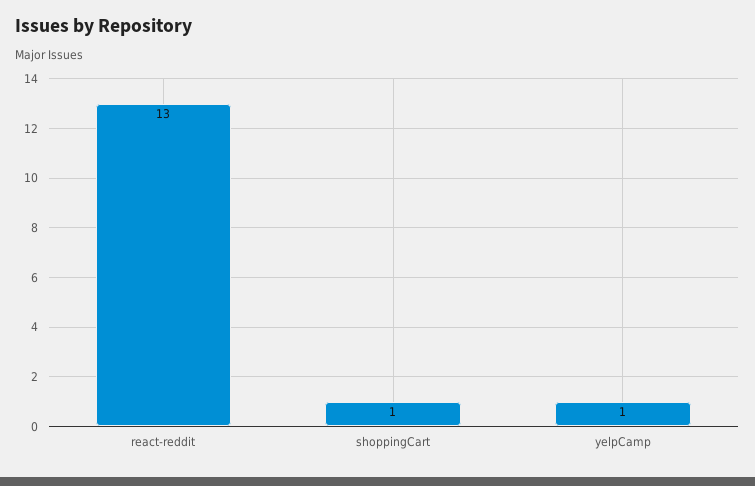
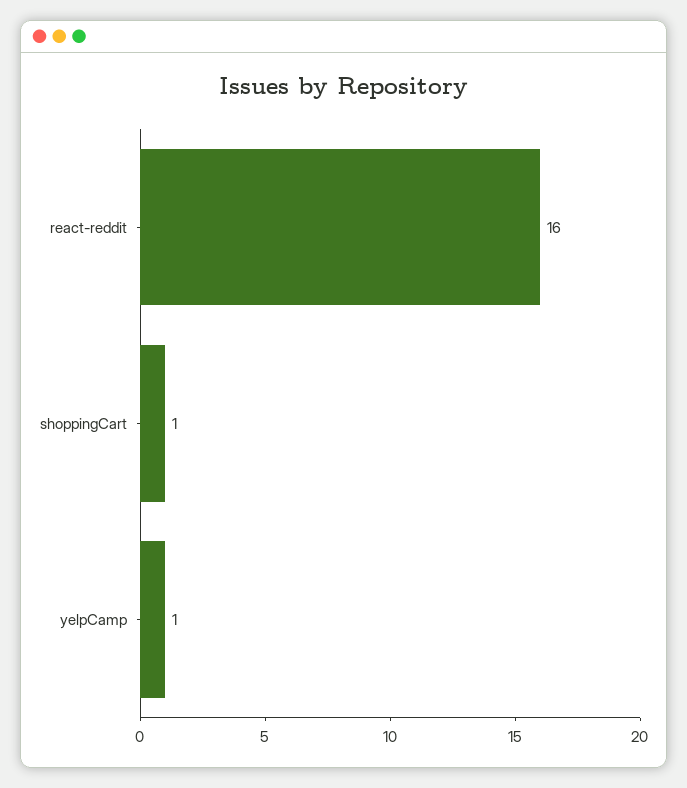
  {
-   "react-reddit": 13,
+   "react-reddit": 16,
    "shoppingCart": 1,
    "yelpCamp": 1
  }

